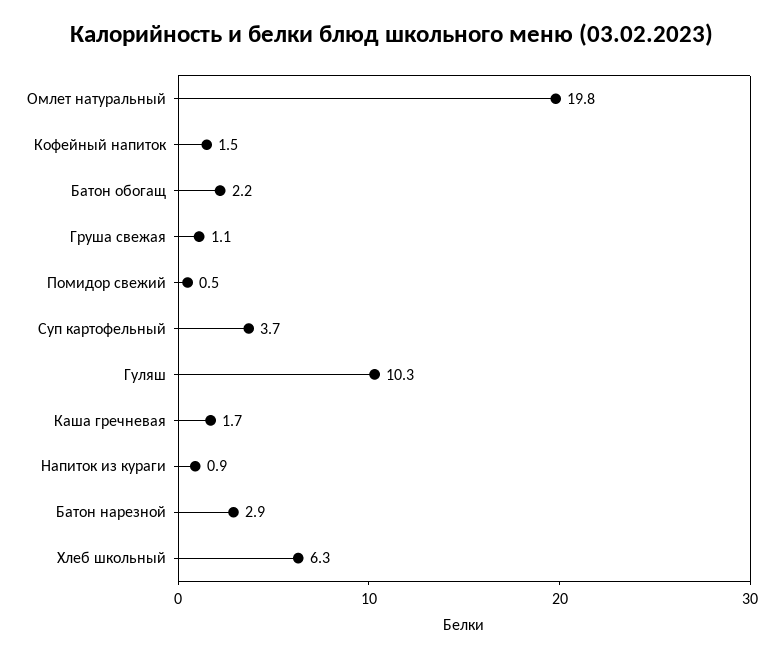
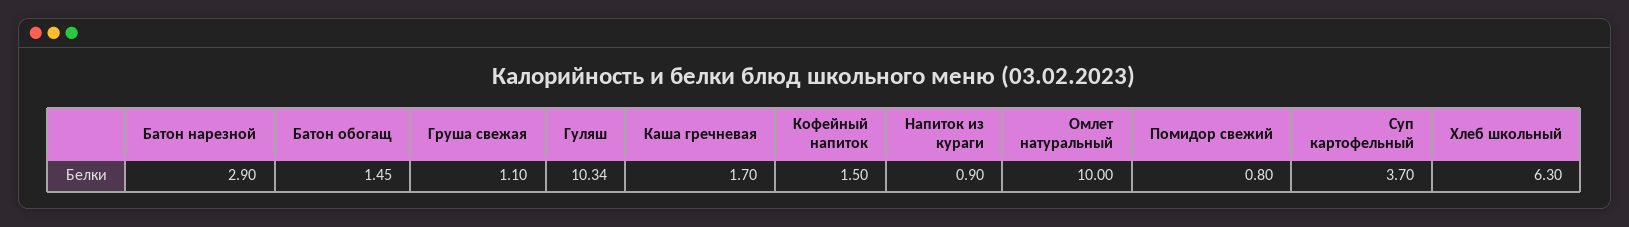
  {
-   "Омлет натуральный": 19.8,
+   "Омлет натуральный": 10,
    "Кофейный напиток": 1.5,
-   "Батон обогащ": 2.2,
+   "Батон обогащ": 1.45,
    "Груша свежая": 1.1,
-   "Помидор свежий": 0.5,
+   "Помидор свежий": 0.8,
    "Суп картофельный": 3.7,
    "Гуляш": 10.34,
    "Каша гречневая": 1.7,
    "Напиток из кураги": 0.9,
    "Батон нарезной": 2.9,
    "Хлеб школьный": 6.3
  }

